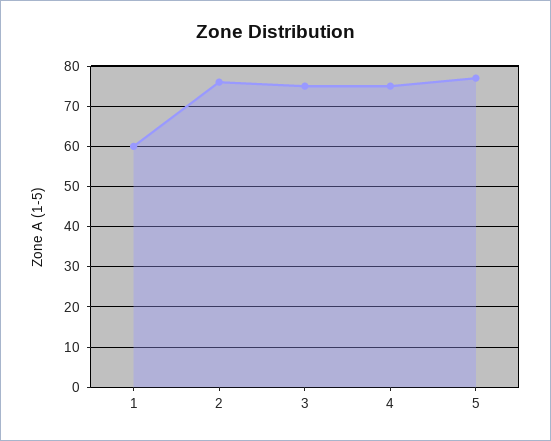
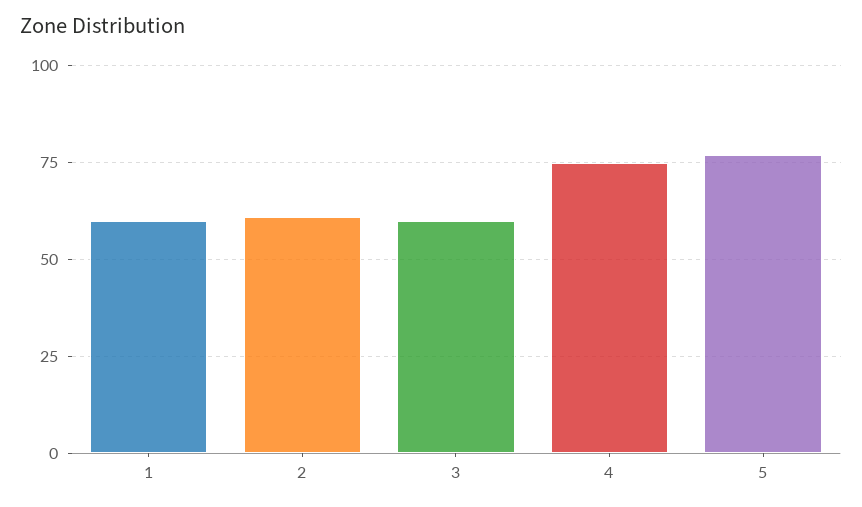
  {
    "1": 60,
-   "2": 75,
+   "2": 60,
-   "3": 75,
+   "3": 60,
    "4": 75,
    "5": 75
  }

